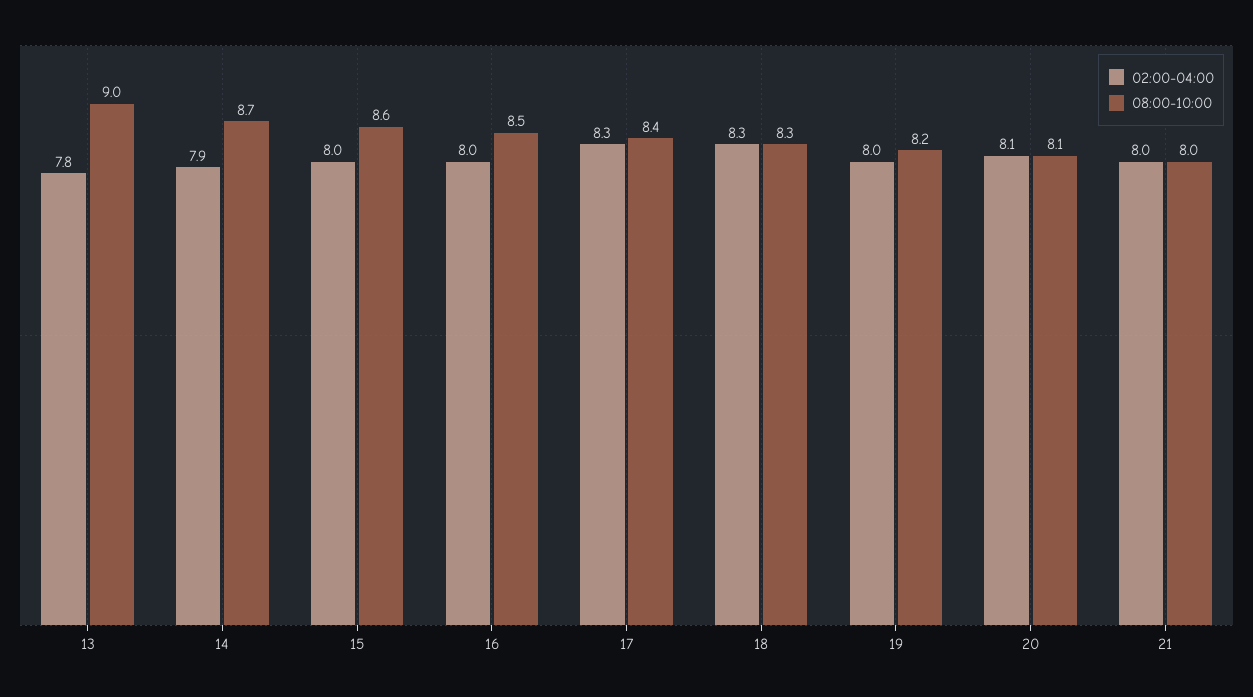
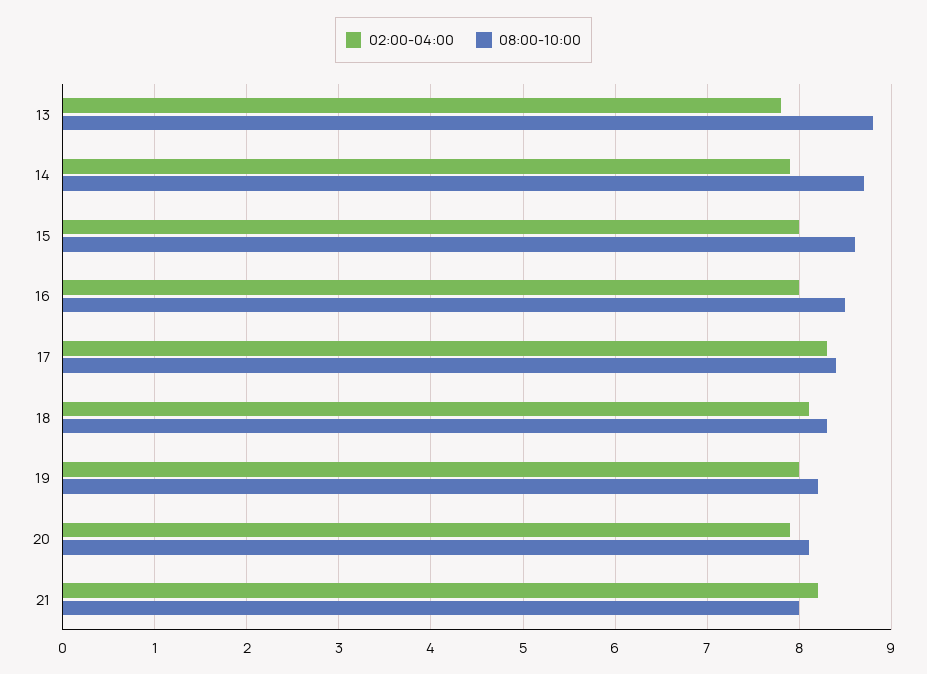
  {
    "02:00-04:00": {
      "13": 7.8,
      "14": 7.9,
      "15": 8,
      "16": 8,
      "17": 8.3,
-     "18": 8.3,
+     "18": 8.1,
      "19": 8,
-     "20": 8.1,
+     "20": 7.9,
-     "21": 8
+     "21": 8.2
    },
    "08:00-10:00": {
-     "13": 9,
+     "13": 8.8,
      "14": 8.7,
      "15": 8.6,
      "16": 8.5,
      "17": 8.4,
      "18": 8.3,
      "19": 8.2,
      "20": 8.1,
      "21": 8
    }
  }

